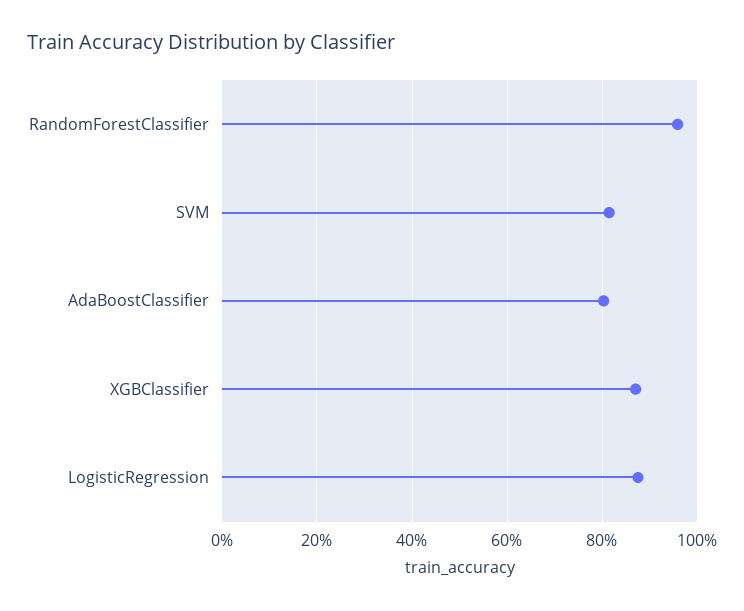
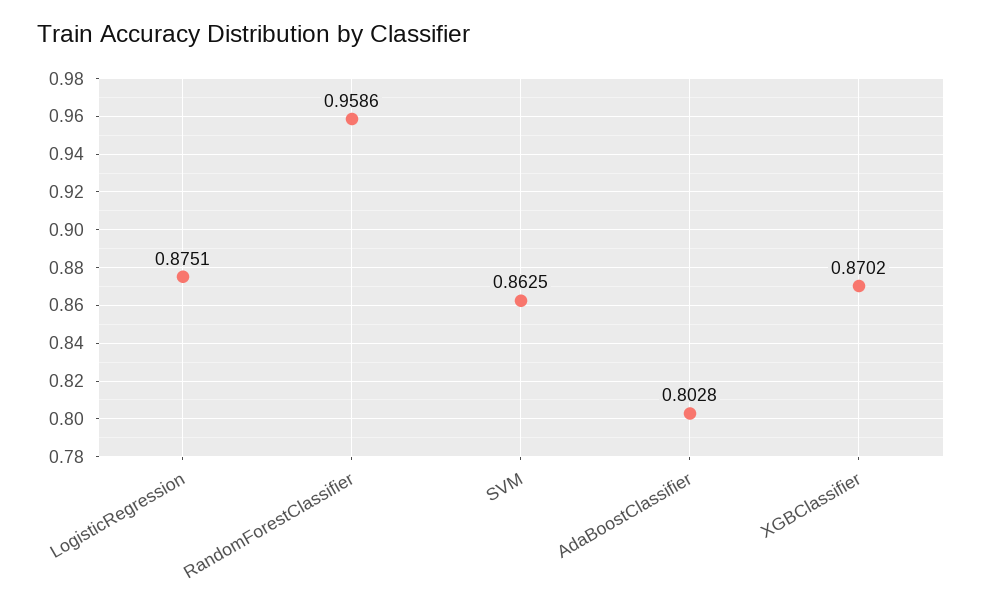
  {
    "RandomForestClassifier": 0.9586,
-   "SVM": 0.82,
+   "SVM": 0.8625,
    "AdaBoostClassifier": 0.8028,
    "XGBClassifier": 0.8702,
    "LogisticRegression": 0.8751
  }

